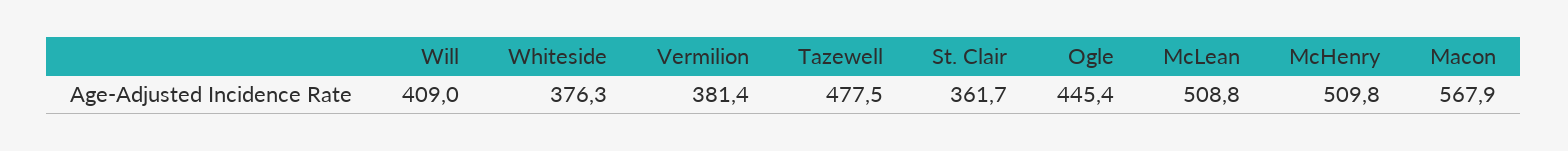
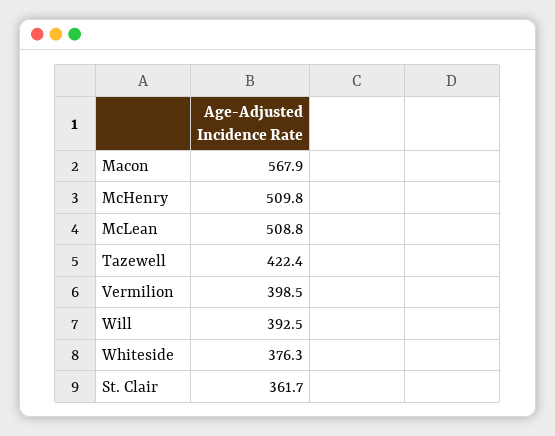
  {
-   "Will": 409,
+   "Will": 392.5,
    "Whiteside": 376.3,
-   "Vermilion": 381.4,
+   "Vermilion": 398.5,
-   "Tazewell": 477.5,
+   "Tazewell": 422.4,
    "St. Clair": 361.7,
-   "Ogle": 445.4,
    "McLean": 508.8,
    "McHenry": 509.8,
    "Macon": 567.9
  }

